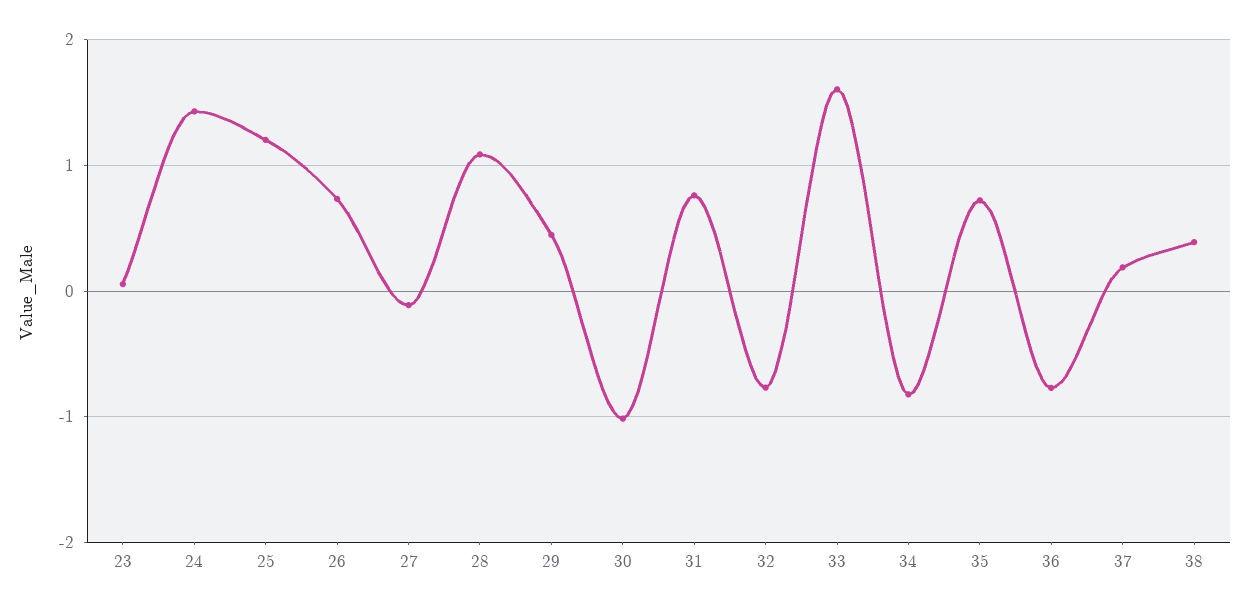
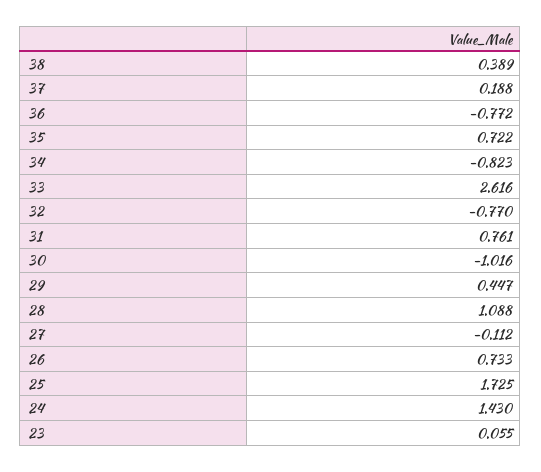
  {
    "23": 0.055,
    "24": 1.43,
-   "25": 1.2,
+   "25": 1.725,
    "26": 0.733,
    "27": -0.112,
    "28": 1.088,
    "29": 0.447,
    "30": -1.016,
    "31": 0.761,
    "32": -0.77,
-   "33": 1.6,
+   "33": 2.616,
    "34": -0.823,
    "35": 0.722,
    "36": -0.772,
    "37": 0.188,
    "38": 0.389
  }

